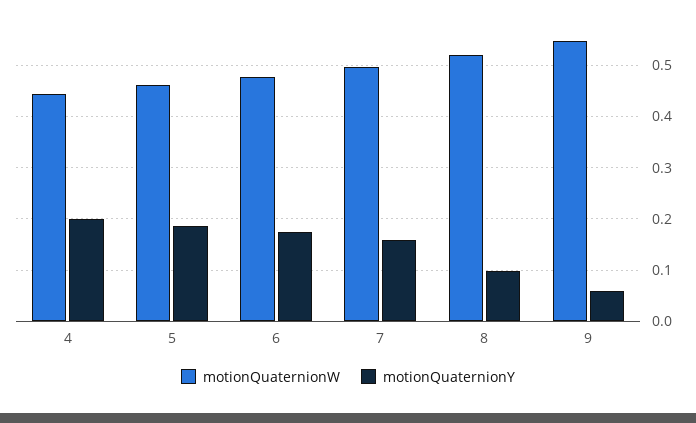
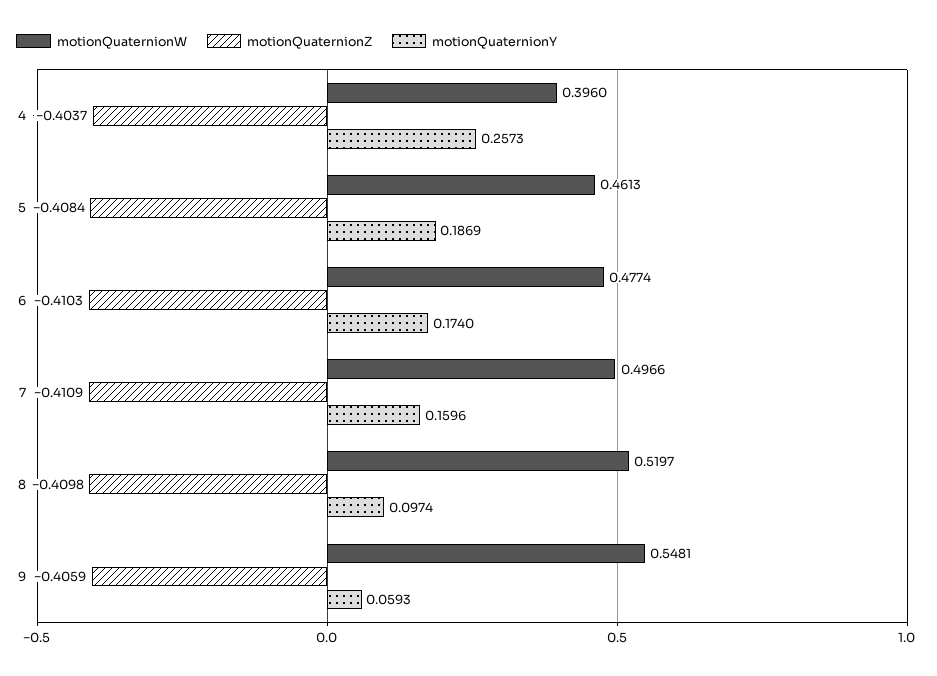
  {
    "motionQuaternionW": {
-     "4": 0.44,
+     "4": 0.396,
      "5": 0.4613,
      "6": 0.4774,
      "7": 0.4966,
      "8": 0.5197,
      "9": 0.5481
    },
    "motionQuaternionY": {
-     "4": 0.2,
+     "4": 0.2573,
      "5": 0.1869,
      "6": 0.174,
      "7": 0.1596,
      "8": 0.0974,
      "9": 0.0593
-   }
+   },
+   "motionQuaternionZ": {
+     "4": -0.4037,
+     "5": -0.4084,
+     "6": -0.4103,
+     "7": -0.4109,
+     "8": -0.4098,
+     "9": -0.4059
+   }
  }

